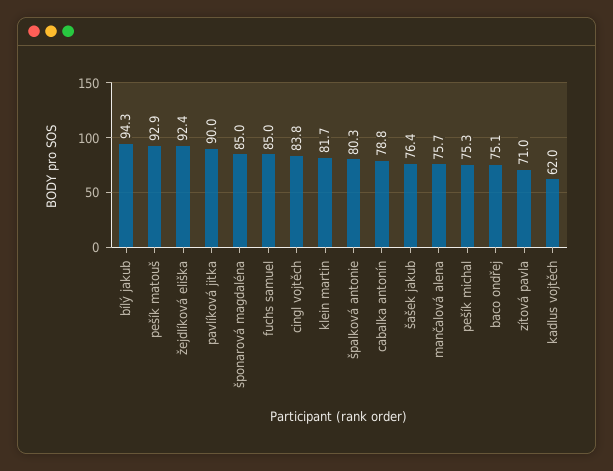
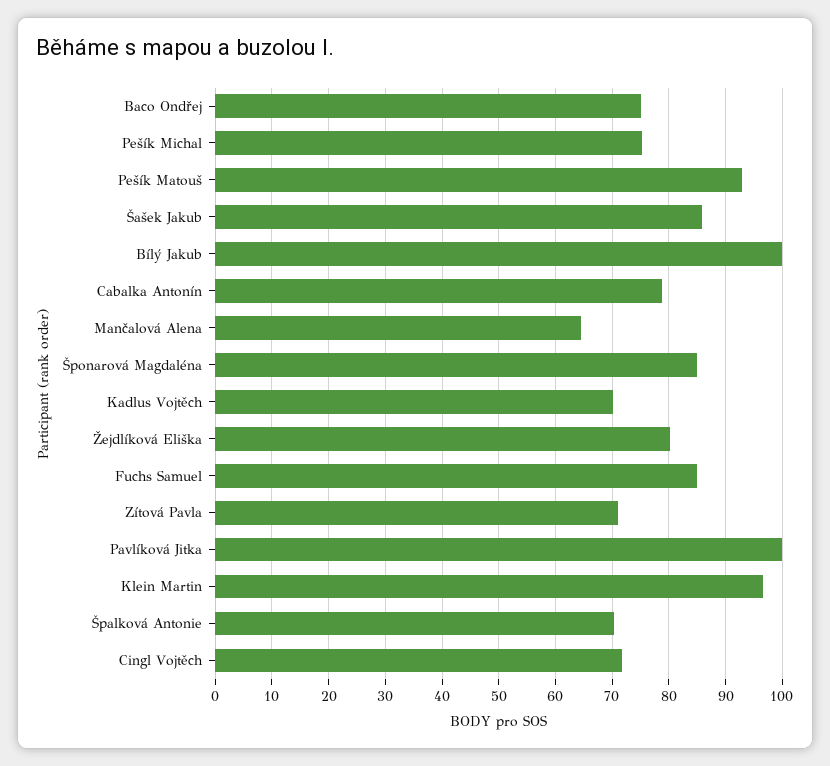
  {
-   "bílý jakub": 94.3,
+   "bílý jakub": 100,
    "pešík matouš": 92.9,
-   "žejdlíková eliška": 92.4,
+   "žejdlíková eliška": 80,
-   "pavlíková jitka": 90,
+   "pavlíková jitka": 100,
    "šponarová magdaléna": 85,
    "fuchs samuel": 85,
-   "cingl vojtěch": 83.8,
+   "cingl vojtěch": 72,
-   "klein martin": 81.7,
+   "klein martin": 96,
-   "špalková antonie": 80.3,
+   "špalková antonie": 70,
    "cabalka antonín": 78.8,
-   "šašek jakub": 76.4,
+   "šašek jakub": 86,
-   "mančalová alena": 75.7,
+   "mančalová alena": 64,
    "pešík michal": 75.3,
    "baco ondřej": 75.1,
    "zítová pavla": 71,
-   "kadlus vojtěch": 62
+   "kadlus vojtěch": 70
  }

